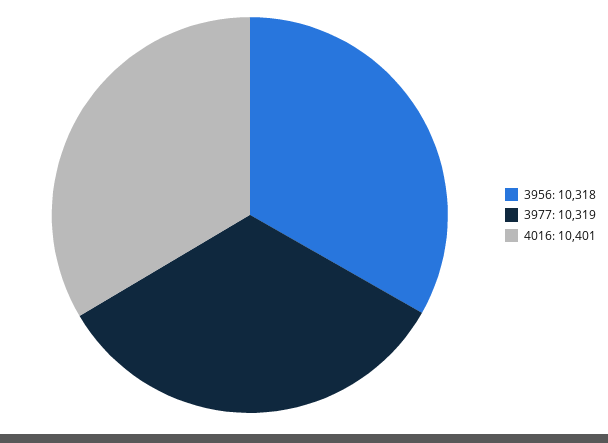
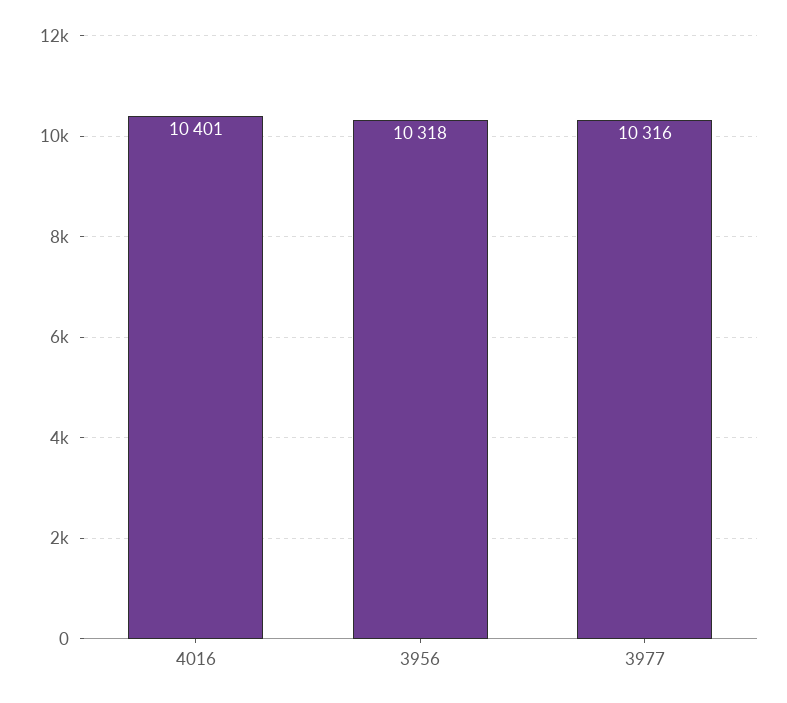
  {
    "3956": 10318,
-   "3977": 10319,
+   "3977": 10316,
    "4016": 10401
  }

